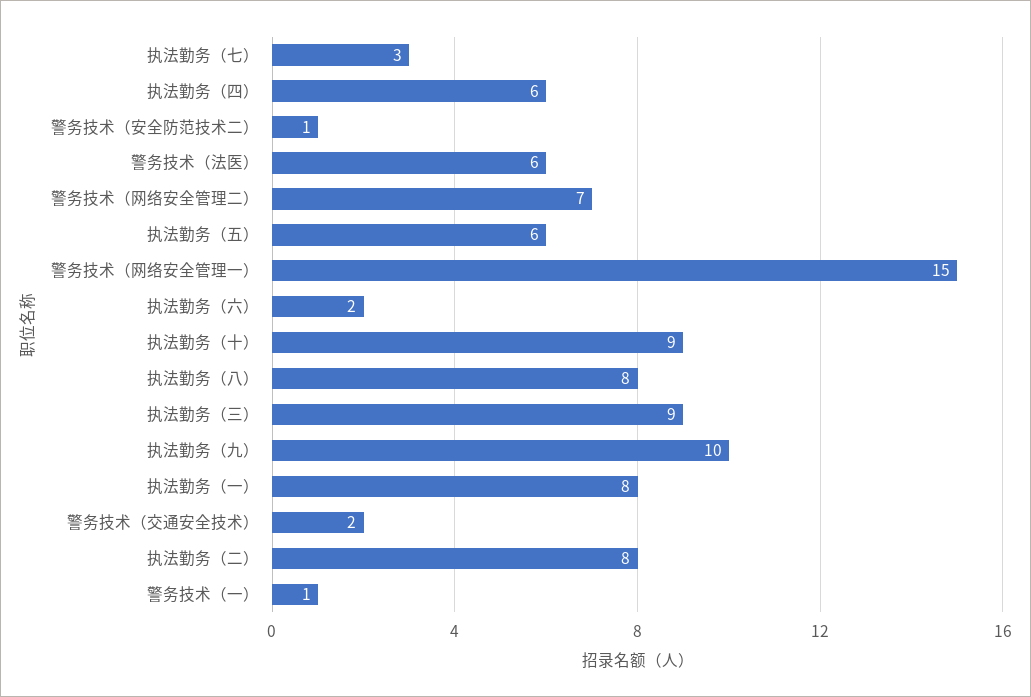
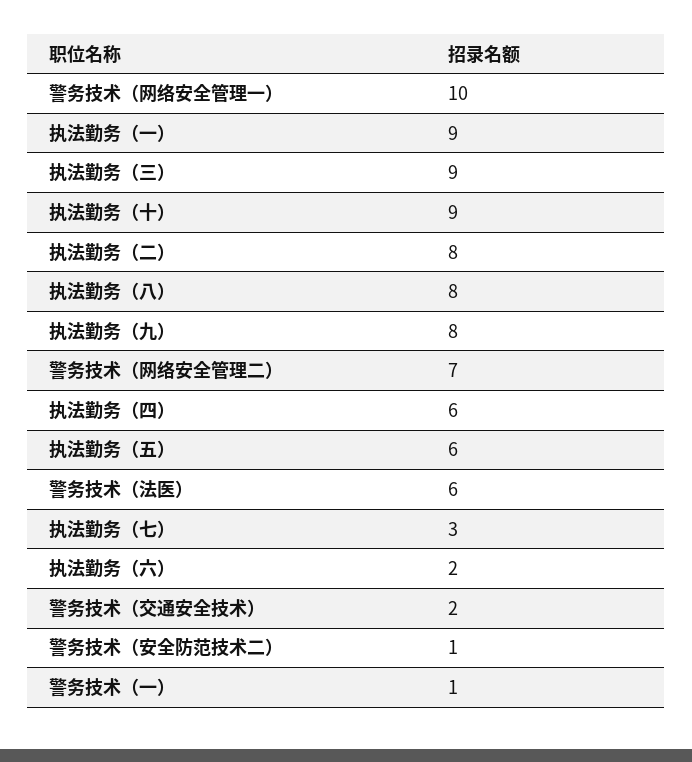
  {
    "执法勤务（七）": 3,
    "执法勤务（四）": 6,
    "警务技术（安全防范技术二）": 1,
    "警务技术（法医）": 6,
    "警务技术（网络安全管理二）": 7,
    "执法勤务（五）": 6,
-   "警务技术（网络安全管理一）": 15,
+   "警务技术（网络安全管理一）": 10,
    "执法勤务（六）": 2,
    "执法勤务（十）": 9,
    "执法勤务（八）": 8,
    "执法勤务（三）": 9,
-   "执法勤务（九）": 10,
+   "执法勤务（九）": 8,
-   "执法勤务（一）": 8,
+   "执法勤务（一）": 9,
    "警务技术（交通安全技术）": 2,
    "执法勤务（二）": 8,
    "警务技术（一）": 1
  }

